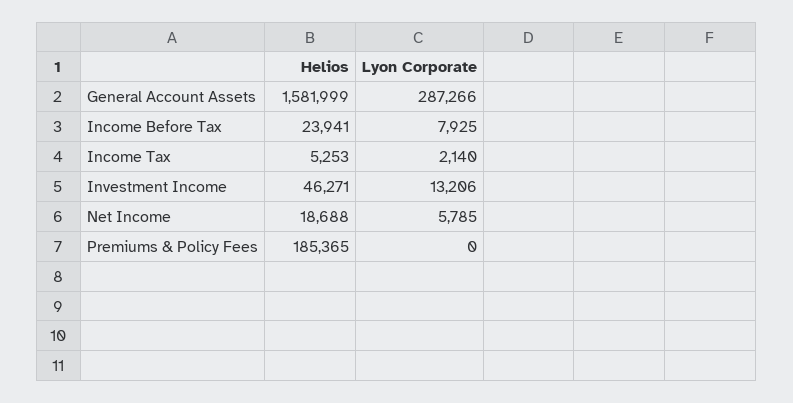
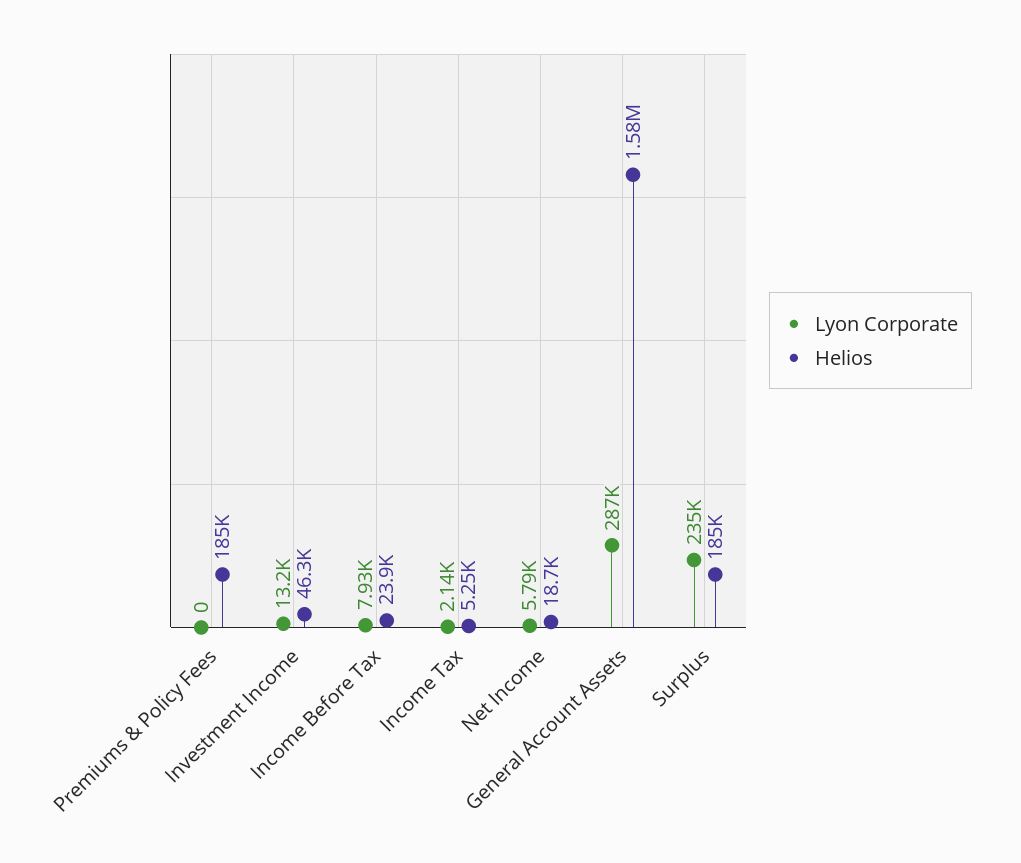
  {
    "Helios": {
      "General Account Assets": 1581999,
      "Income Before Tax": 23941,
      "Income Tax": 5253,
      "Investment Income": 46271,
      "Net Income": 18688,
-     "Premiums & Policy Fees": 185365
+     "Premiums & Policy Fees": 185365,
+     "Surplus": 185000
    },
    "Lyon Corporate": {
      "General Account Assets": 287266,
      "Income Before Tax": 7925,
      "Income Tax": 2140,
      "Investment Income": 13206,
      "Net Income": 5785,
-     "Premiums & Policy Fees": 0
+     "Premiums & Policy Fees": 0,
+     "Surplus": 235000
    }
  }

